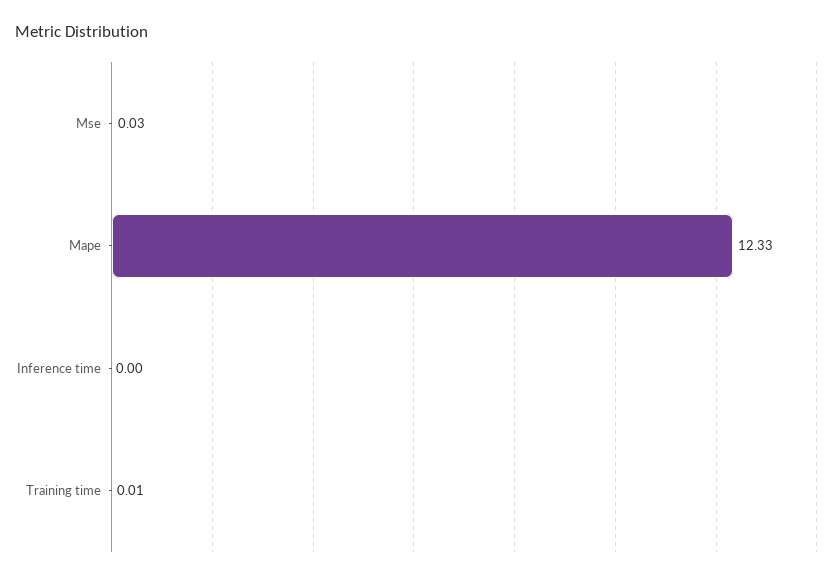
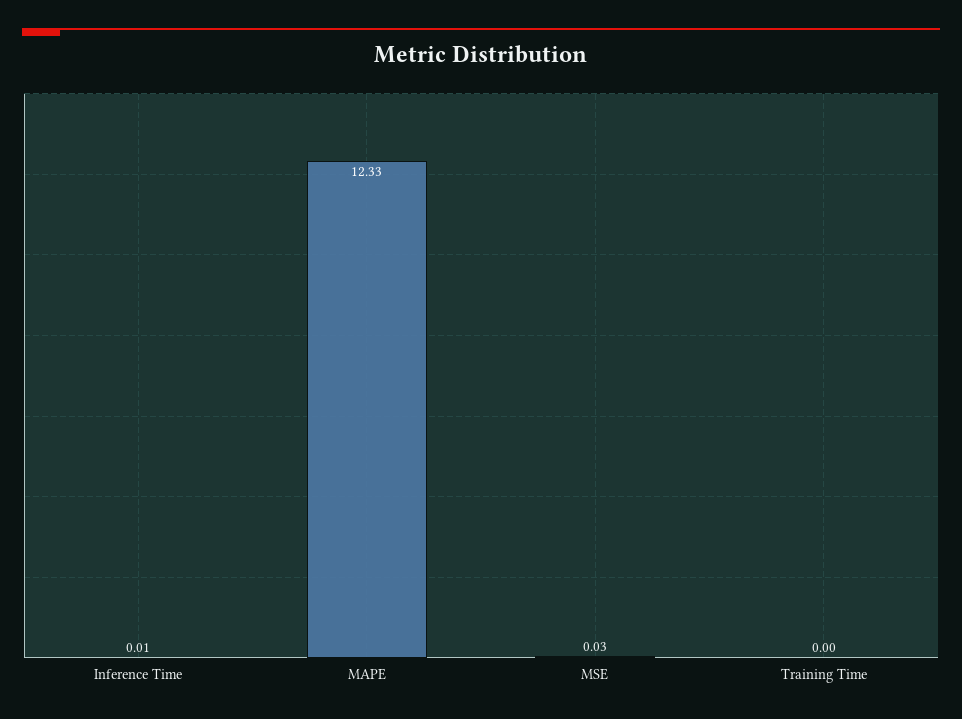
  {
    "Mse": 0.03,
    "Mape": 12.33,
-   "Inference time": 0,
+   "Inference time": 0.01,
-   "Training time": 0.01
+   "Training time": 0
  }

